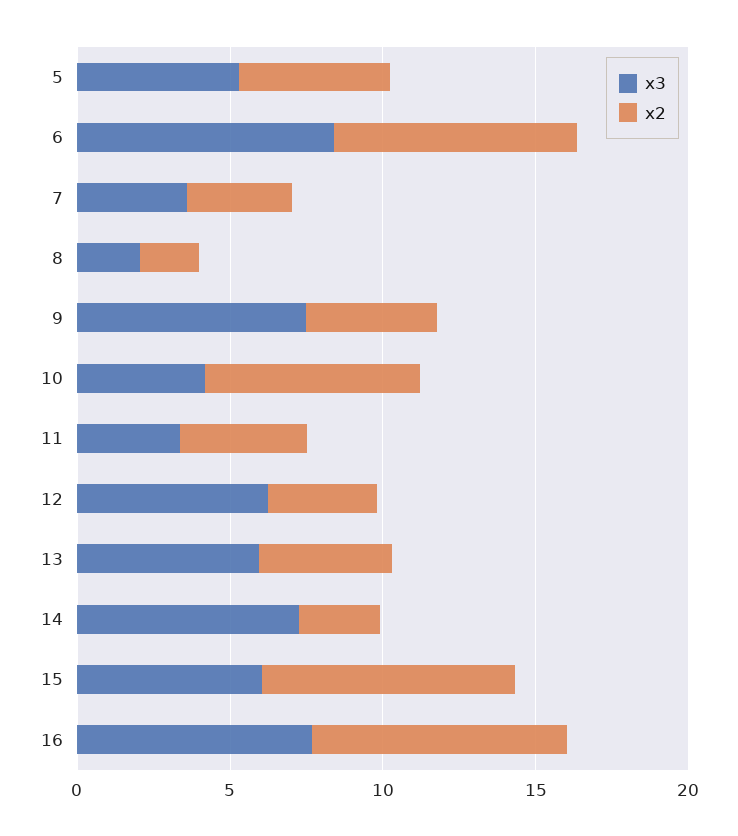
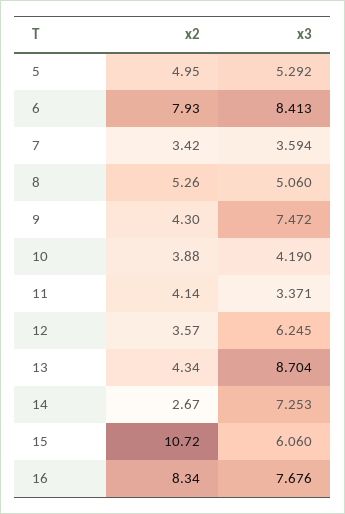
  {
    "x3": {
      "5": 5.292,
      "6": 8.413,
      "7": 3.594,
-     "8": 2,
+     "8": 5.06,
      "9": 7.472,
      "10": 4.19,
      "11": 3.371,
      "12": 6.245,
-     "13": 6,
+     "13": 8.704,
      "14": 7.253,
      "15": 6.06,
      "16": 7.676
    },
    "x2": {
      "5": 4.95,
      "6": 7.93,
      "7": 3.42,
-     "8": 2,
+     "8": 5.26,
      "9": 4.3,
-     "10": 7,
+     "10": 3.88,
      "11": 4.14,
      "12": 3.57,
      "13": 4.34,
      "14": 2.67,
-     "15": 8,
+     "15": 10.72,
      "16": 8.34
    }
  }

